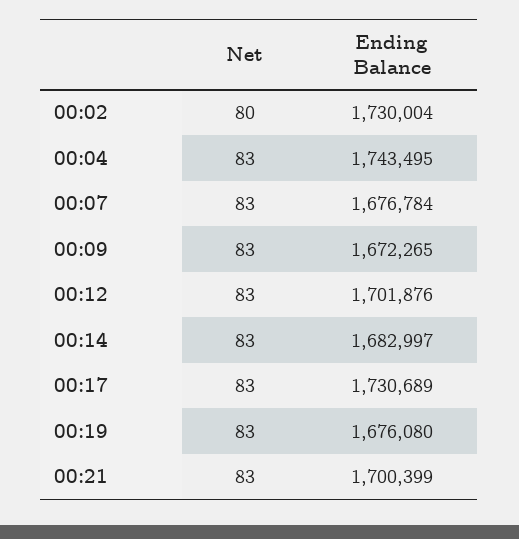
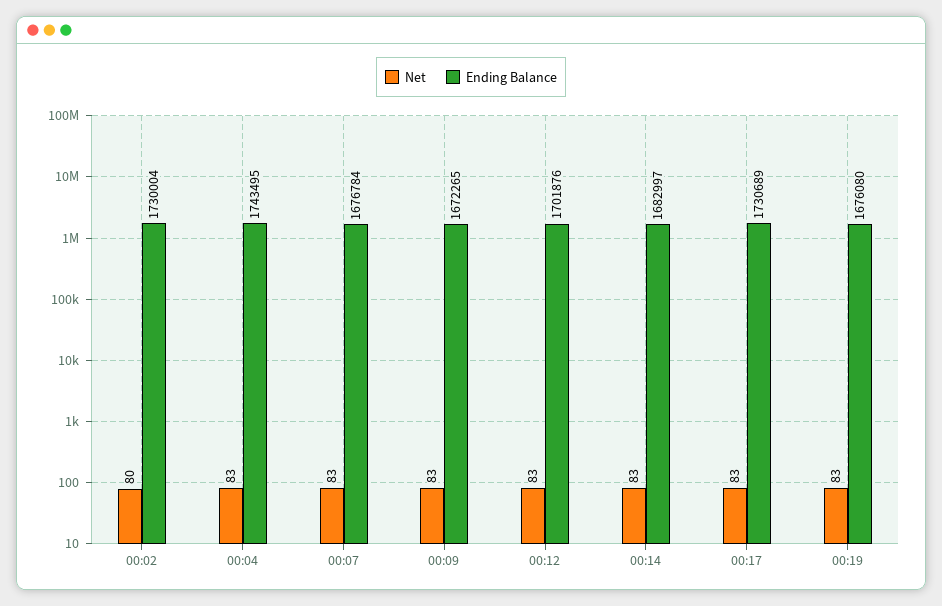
  {
    "Net": {
      "00:02": 80,
      "00:04": 83,
      "00:07": 83,
      "00:09": 83,
      "00:12": 83,
      "00:14": 83,
      "00:17": 83,
-     "00:19": 83,
+     "00:19": 83
-     "00:21": 83
    },
    "Ending Balance": {
      "00:02": 1730004,
      "00:04": 1743495,
      "00:07": 1676784,
      "00:09": 1672265,
      "00:12": 1701876,
      "00:14": 1682997,
      "00:17": 1730689,
-     "00:19": 1676080,
+     "00:19": 1676080
-     "00:21": 1700399
    }
  }

